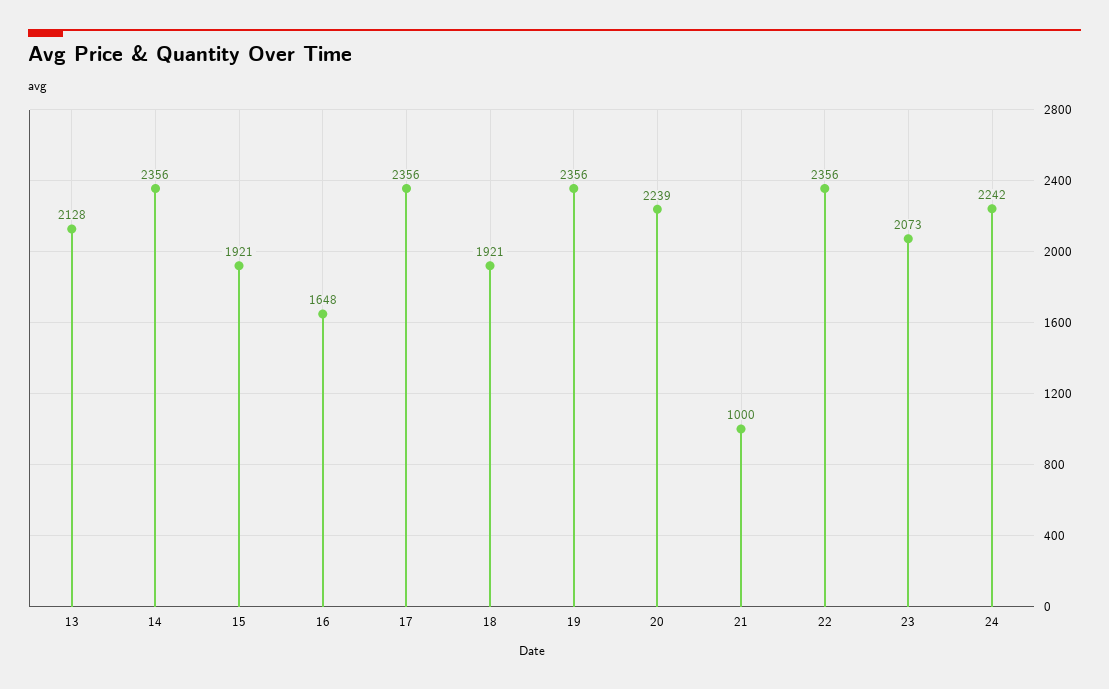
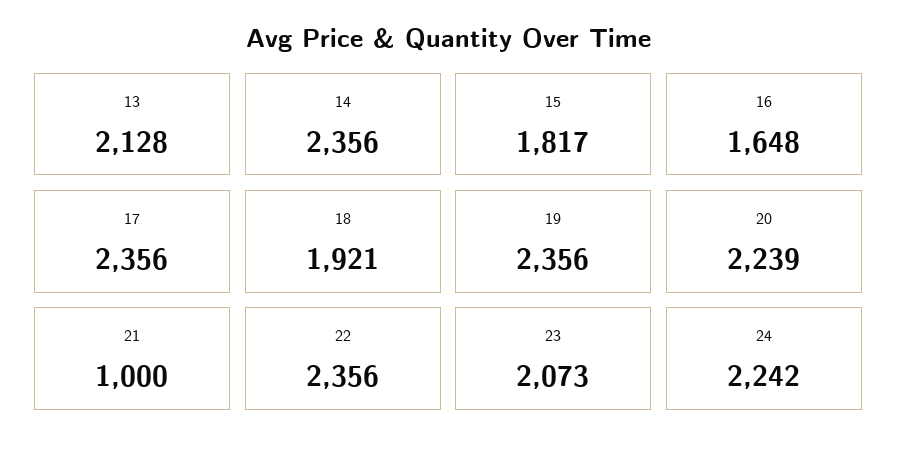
  {
    "13": 2128,
    "14": 2356,
-   "15": 1921,
+   "15": 1817,
    "16": 1648,
    "17": 2356,
    "18": 1921,
    "19": 2356,
    "20": 2239,
    "21": 1000,
    "22": 2356,
    "23": 2073,
    "24": 2242
  }

